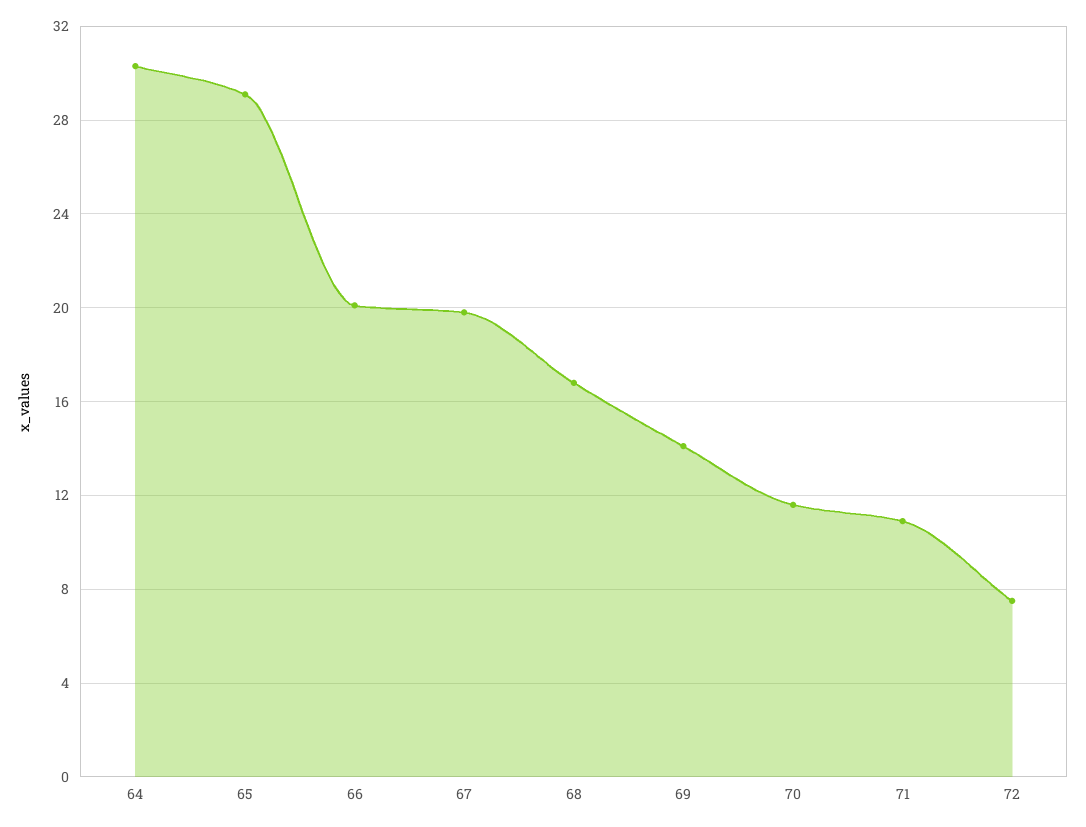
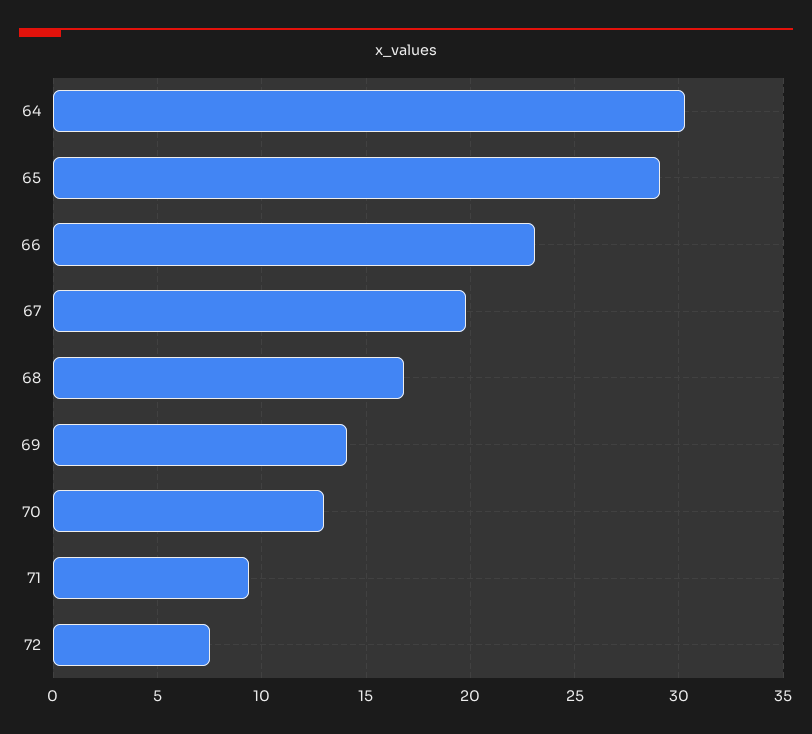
  {
    "64": 30.5,
    "65": 29,
-   "66": 20,
+   "66": 23,
    "67": 20,
    "68": 17,
    "69": 14,
-   "70": 11.5,
+   "70": 13,
-   "71": 11,
+   "71": 9.5,
    "72": 7.5
  }

